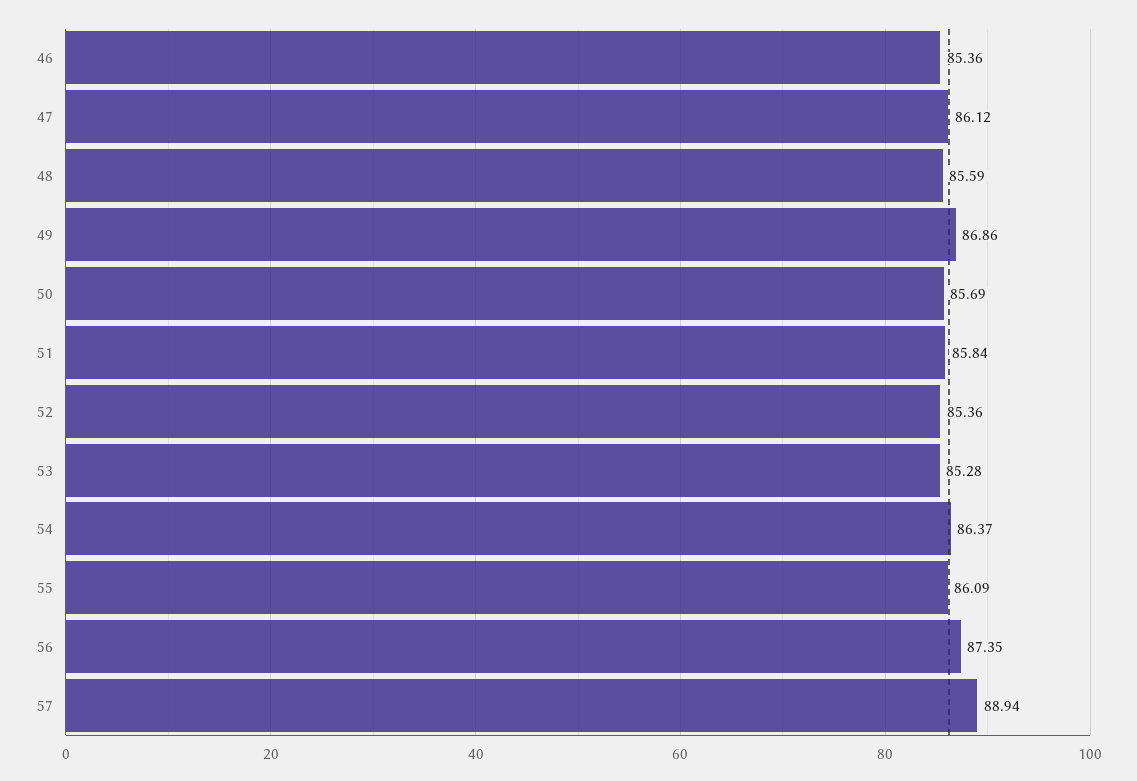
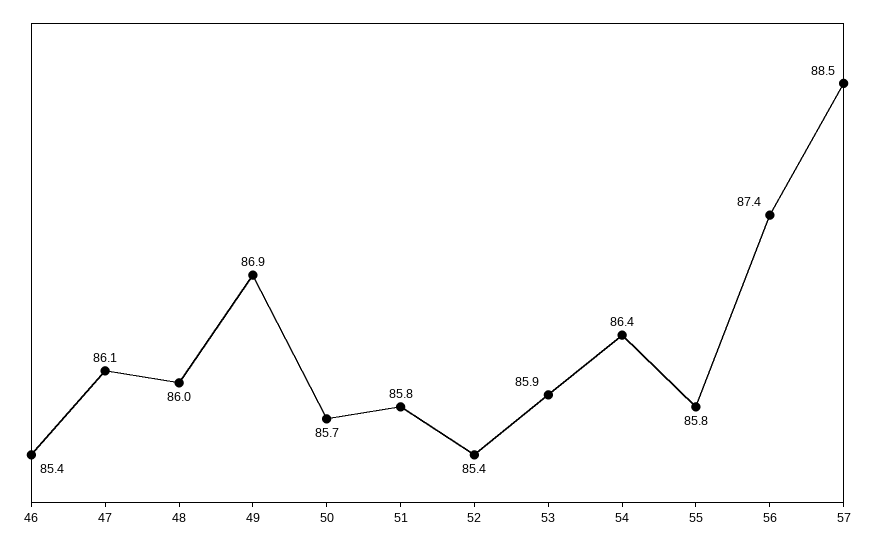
  {
    "46": 85.36,
    "47": 86.12,
-   "48": 85.59,
+   "48": 86,
    "49": 86.86,
    "50": 85.69,
    "51": 85.84,
    "52": 85.36,
-   "53": 85.28,
+   "53": 85.9,
    "54": 86.37,
-   "55": 86.09,
+   "55": 85.8,
    "56": 87.35,
-   "57": 88.94
+   "57": 88.5
  }

